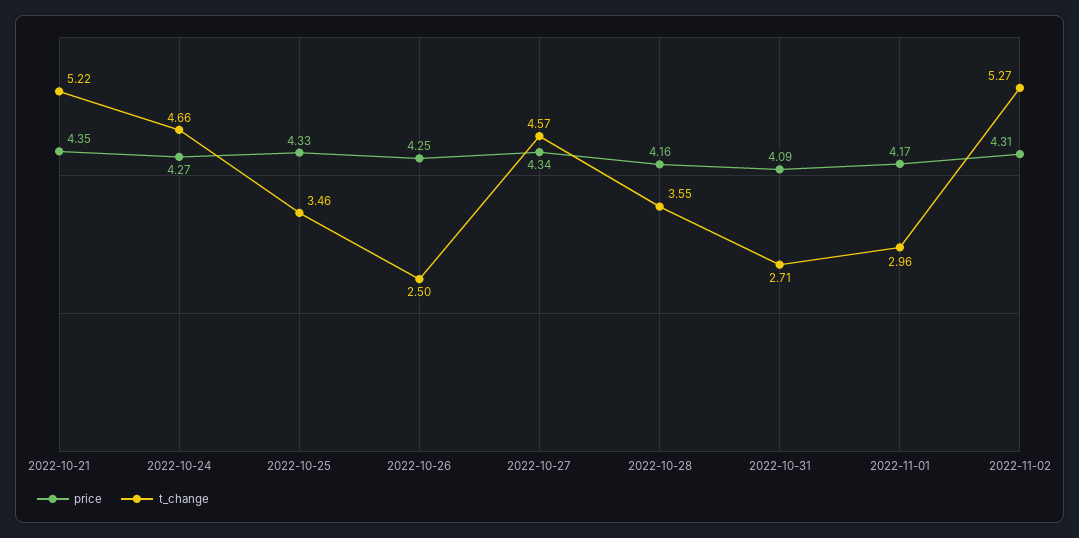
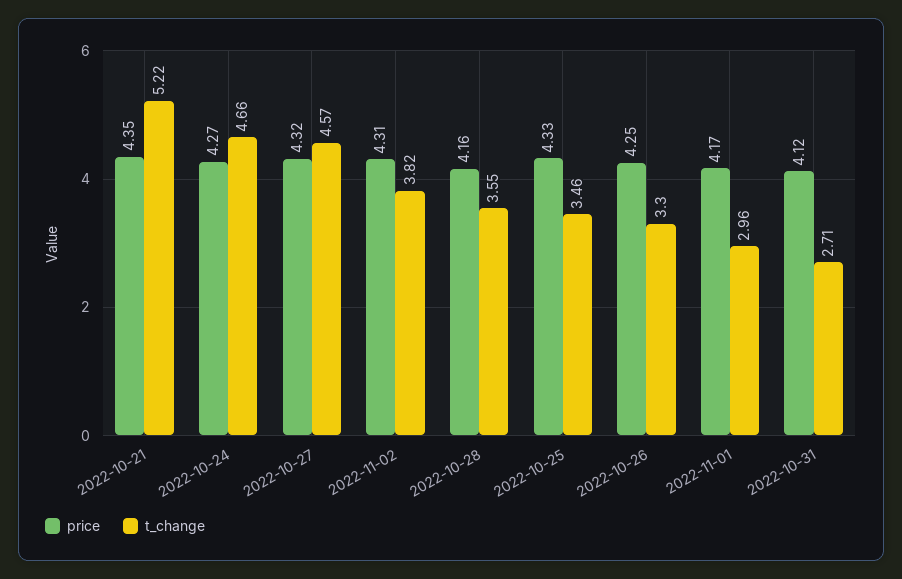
  {
    "price": {
      "2022-10-21": 4.35,
      "2022-10-24": 4.27,
      "2022-10-25": 4.33,
      "2022-10-26": 4.25,
-     "2022-10-27": 4.34,
+     "2022-10-27": 4.32,
      "2022-10-28": 4.16,
-     "2022-10-31": 4.09,
+     "2022-10-31": 4.12,
      "2022-11-01": 4.17,
      "2022-11-02": 4.31
    },
    "t_change": {
      "2022-10-21": 5.22,
      "2022-10-24": 4.66,
      "2022-10-25": 3.46,
-     "2022-10-26": 2.5,
+     "2022-10-26": 3.3,
      "2022-10-27": 4.57,
      "2022-10-28": 3.55,
      "2022-10-31": 2.71,
      "2022-11-01": 2.96,
-     "2022-11-02": 5.27
+     "2022-11-02": 3.82
    }
  }

